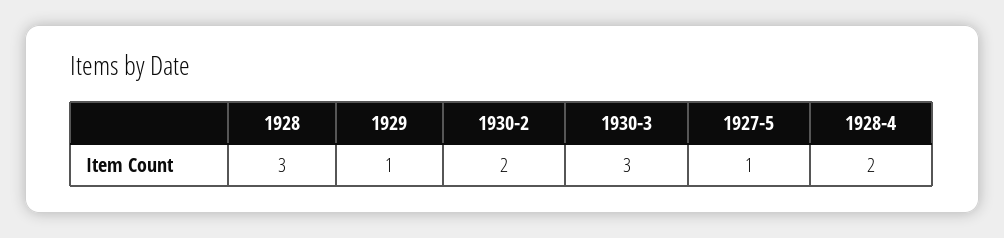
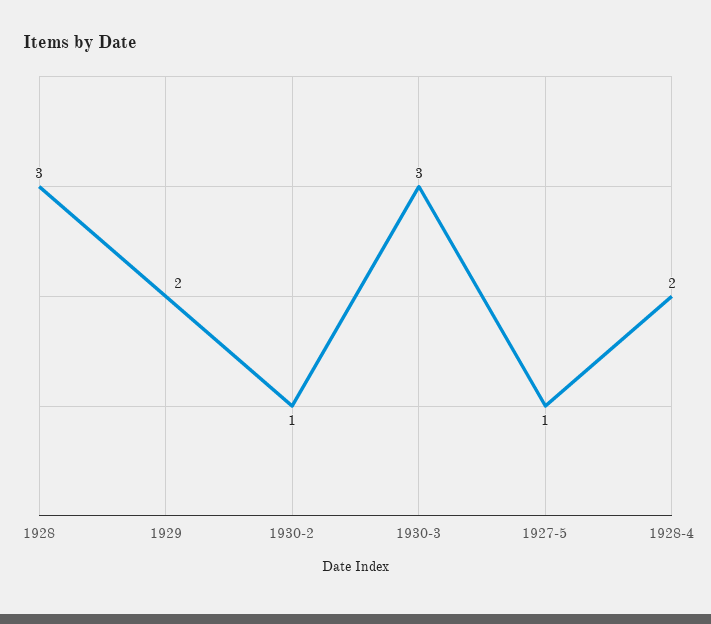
  {
    "1928": 3,
-   "1929": 1,
+   "1929": 2,
-   "1930-2": 2,
+   "1930-2": 1,
    "1930-3": 3,
    "1927-5": 1,
    "1928-4": 2
  }

